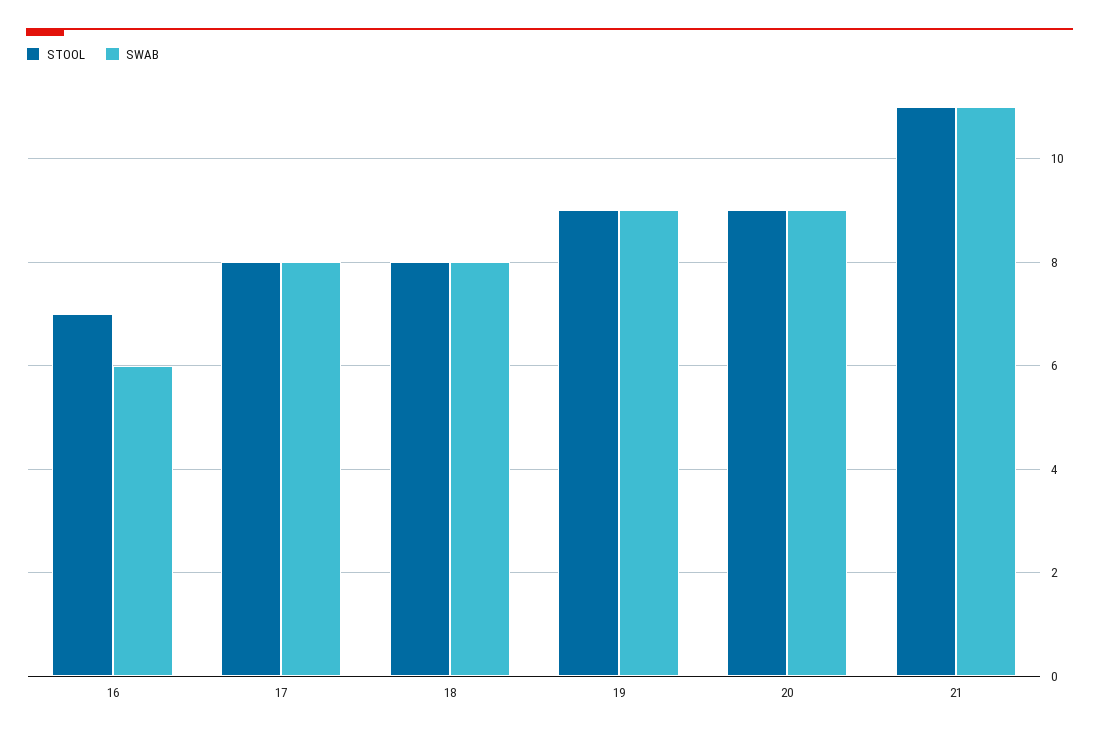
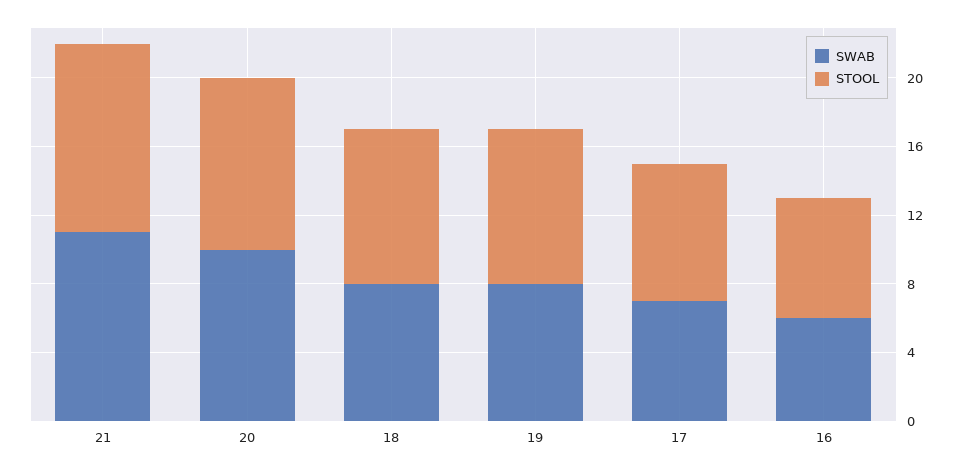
  {
    "STOOL": {
      "16": 7,
      "17": 8,
-     "18": 8,
+     "18": 9,
      "19": 9,
-     "20": 9,
+     "20": 10,
      "21": 11
    },
    "SWAB": {
      "16": 6,
-     "17": 8,
+     "17": 7,
      "18": 8,
-     "19": 9,
+     "19": 8,
-     "20": 9,
+     "20": 10,
      "21": 11
    }
  }

